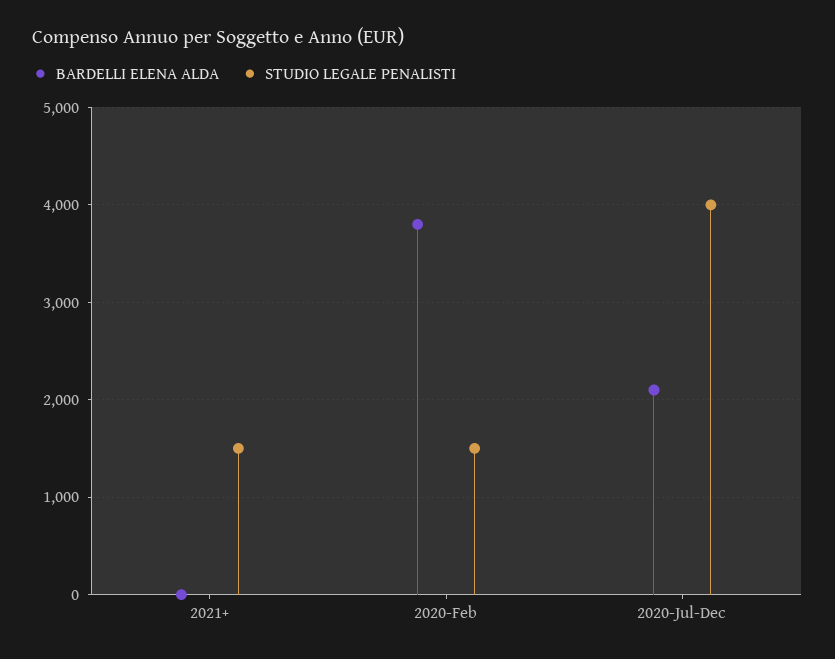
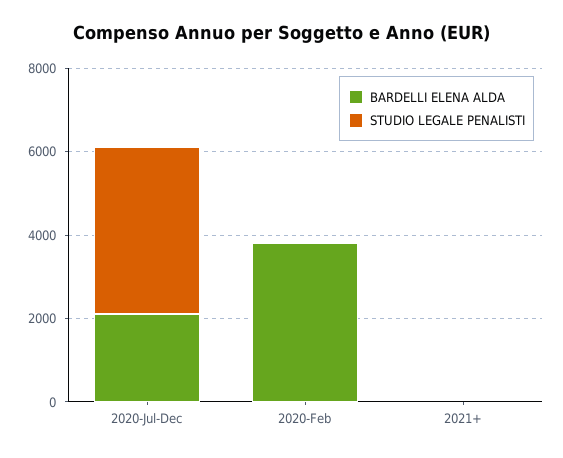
  {
    "BARDELLI ELENA ALDA": {
      "2021+": 0,
      "2020-Feb": 3800,
      "2020-Jul-Dec": 2100
    },
    "STUDIO LEGALE PENALISTI": {
-     "2021+": 1500,
+     "2021+": 0,
-     "2020-Feb": 1500,
+     "2020-Feb": 0,
      "2020-Jul-Dec": 4000
    }
  }

